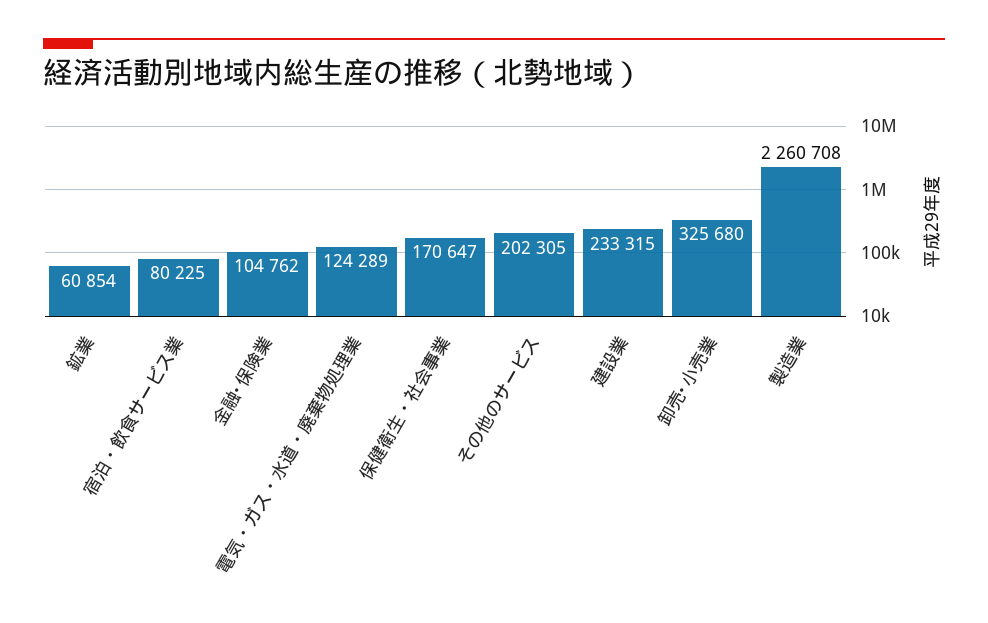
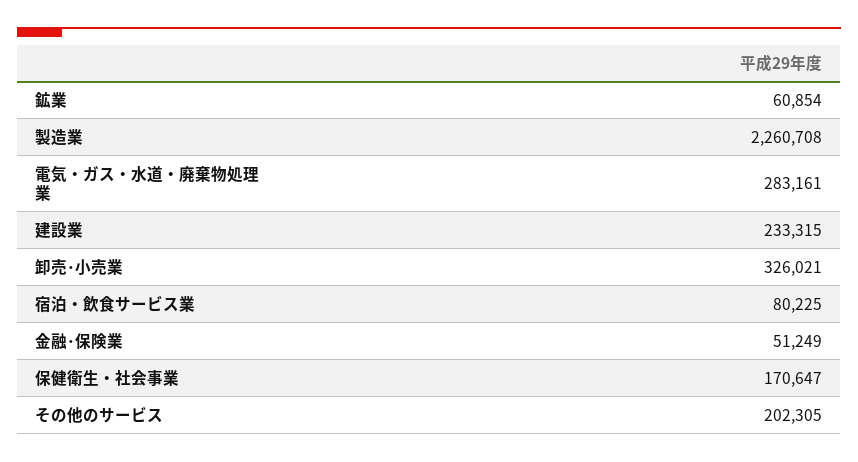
  {
    "鉱業": 60854,
    "宿泊・飲食サービス業": 80225,
-   "金融･保険業": 104762,
+   "金融･保険業": 51249,
-   "電気・ガス・水道・廃棄物処理業": 124289,
+   "電気・ガス・水道・廃棄物処理業": 283161,
    "保健衛生・社会事業": 170647,
    "その他のサービス": 202305,
    "建設業": 233315,
-   "卸売･小売業": 325680,
+   "卸売･小売業": 326021,
    "製造業": 2260708
  }

